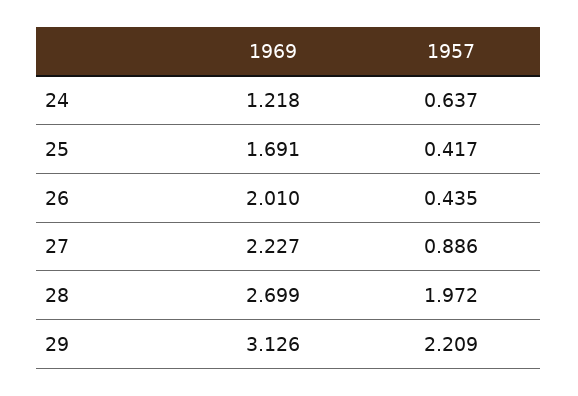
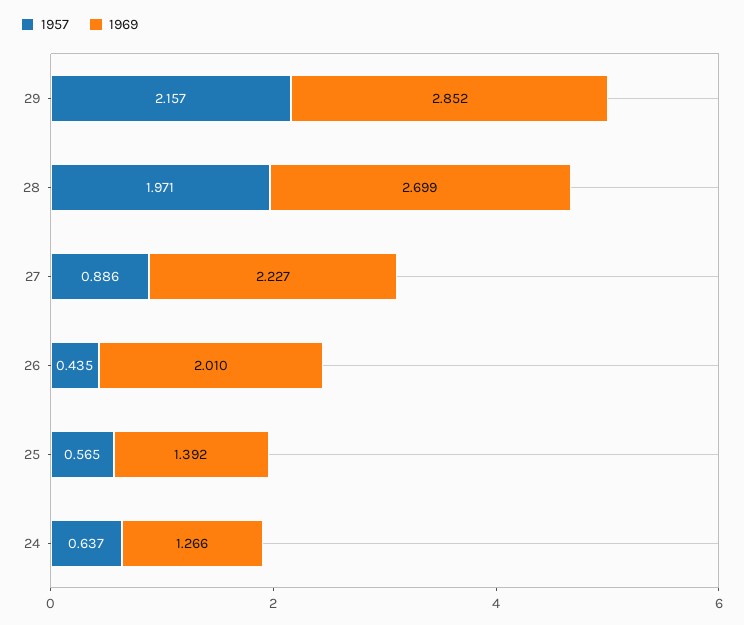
  {
    "1969": {
-     "24": 1.218,
+     "24": 1.266,
-     "25": 1.691,
+     "25": 1.392,
      "26": 2.01,
      "27": 2.227,
      "28": 2.699,
-     "29": 3.126
+     "29": 2.852
    },
    "1957": {
      "24": 0.637,
-     "25": 0.417,
+     "25": 0.565,
      "26": 0.435,
      "27": 0.886,
-     "28": 1.972,
+     "28": 1.971,
-     "29": 2.209
+     "29": 2.157
    }
  }

